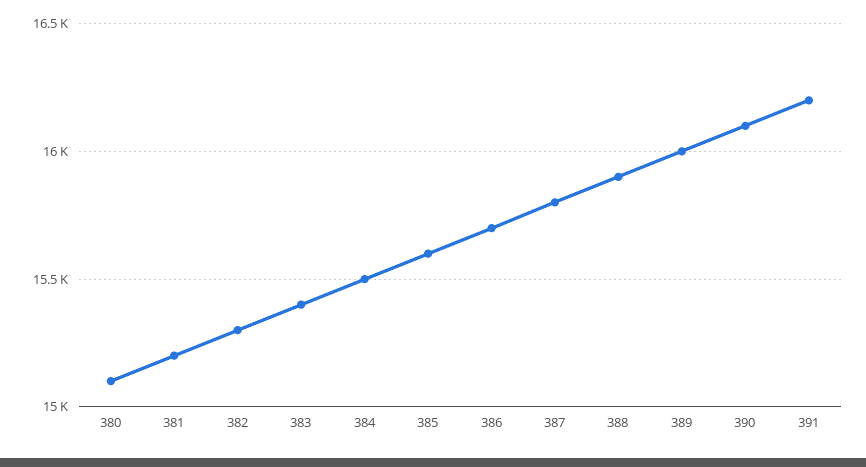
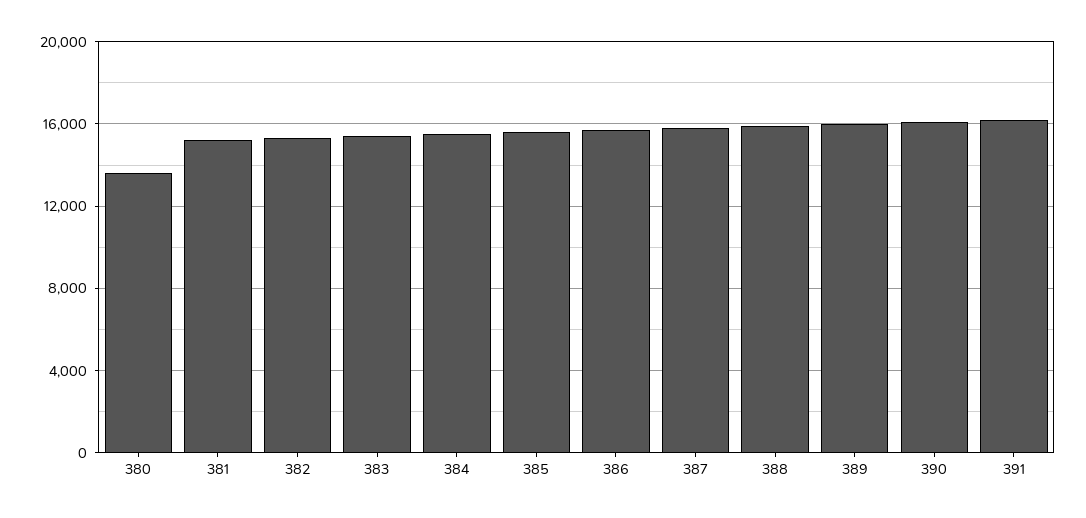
  {
-   "380": 15100,
+   "380": 13500,
    "381": 15200,
    "382": 15300,
    "383": 15400,
    "384": 15500,
    "385": 15600,
    "386": 15700,
    "387": 15800,
    "388": 15900,
    "389": 16000,
    "390": 16100,
    "391": 16200
  }

